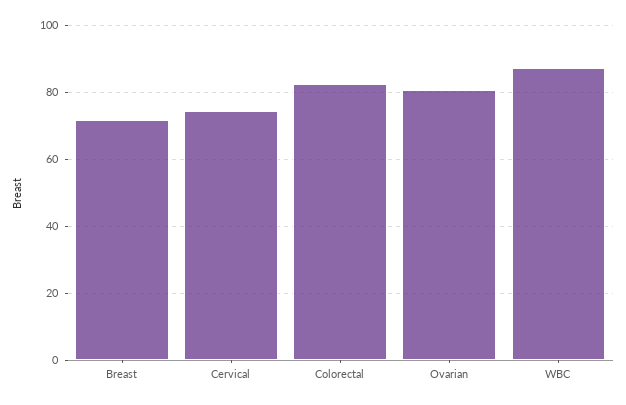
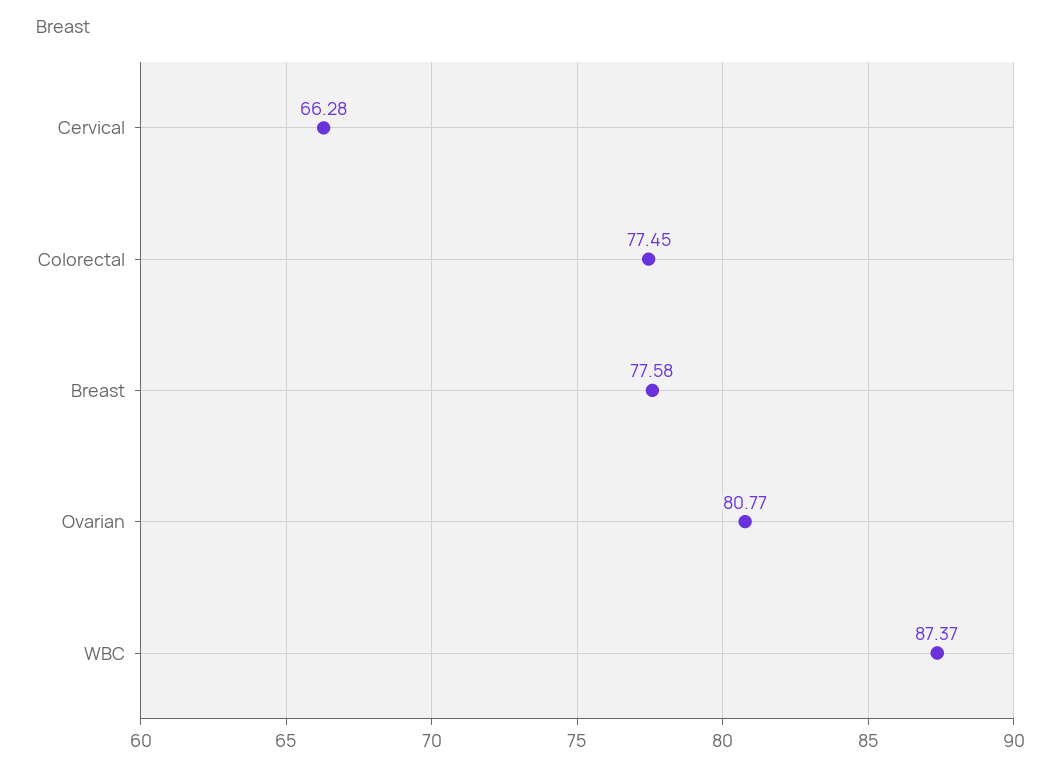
  {
-   "Breast": 72,
+   "Breast": 77.58,
-   "Cervical": 74,
+   "Cervical": 66.28,
-   "Colorectal": 82,
+   "Colorectal": 77.45,
    "Ovarian": 80.77,
    "WBC": 87.37
  }

